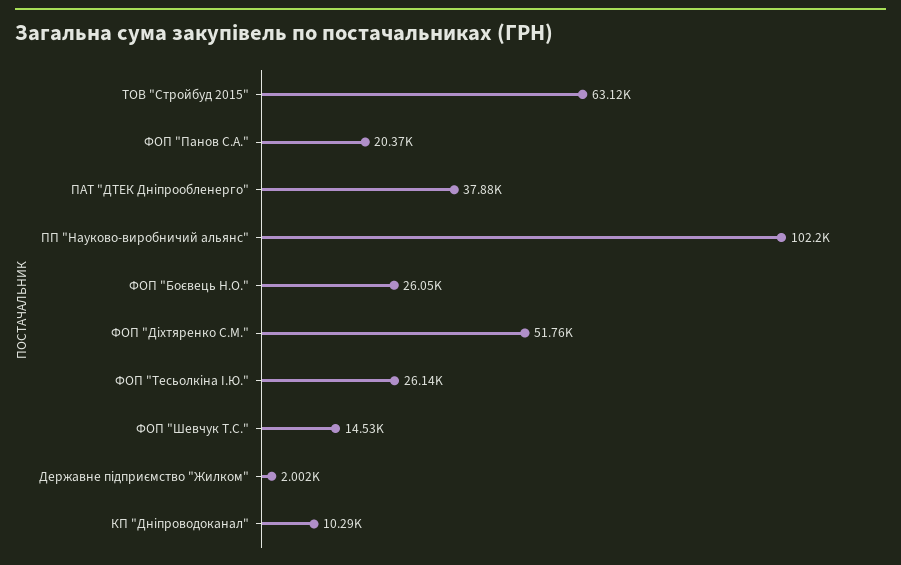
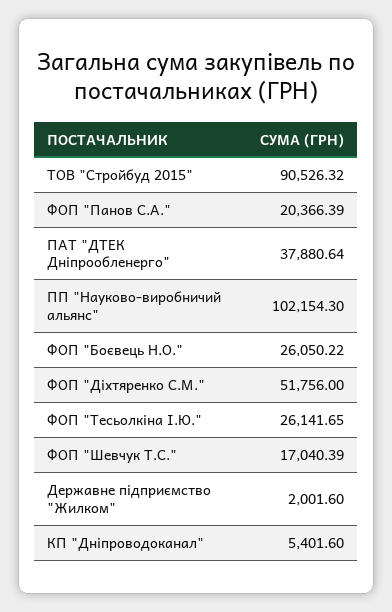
  {
-   "ТОВ \"Стройбуд 2015\"": 63120,
+   "ТОВ \"Стройбуд 2015\"": 90526.32,
    "ФОП \"Панов С.А.\"": 20366.39,
    "ПАТ \"ДТЕК Дніпрообленерго\"": 37880.64,
    "ПП \"Науково-виробничий альянс\"": 102154.3,
    "ФОП \"Боєвець Н.О.\"": 26050.22,
    "ФОП \"Діхтяренко С.М.\"": 51756,
    "ФОП \"Тесьолкіна І.Ю.\"": 26141.65,
-   "ФОП \"Шевчук Т.С.\"": 14530,
+   "ФОП \"Шевчук Т.С.\"": 17040.39,
    "Державне підприємство \"Жилком\"": 2001.6,
-   "КП \"Дніпроводоканал\"": 10290
+   "КП \"Дніпроводоканал\"": 5401.6
  }

